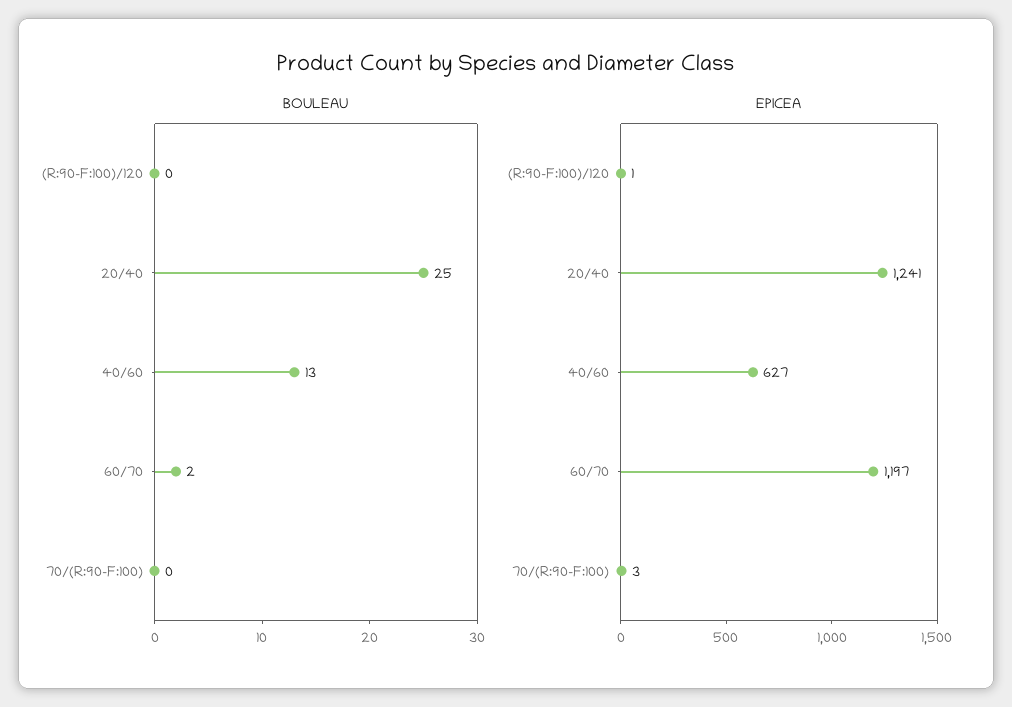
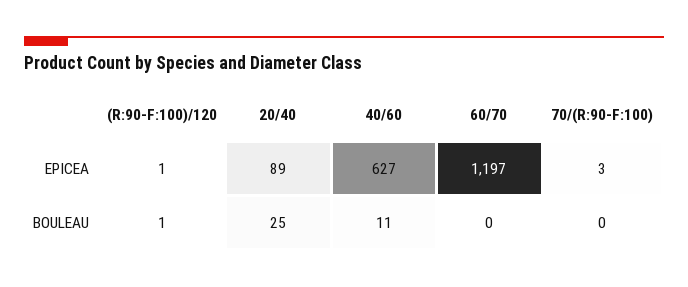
  {
    "BOULEAU": {
-     "(R:90-F:100)/120": 0,
+     "(R:90-F:100)/120": 1,
      "20/40": 25,
-     "40/60": 13,
+     "40/60": 11,
-     "60/70": 2,
+     "60/70": 0,
      "70/(R:90-F:100)": 0
    },
    "EPICEA": {
      "(R:90-F:100)/120": 1,
-     "20/40": 1241,
+     "20/40": 89,
      "40/60": 627,
      "60/70": 1197,
      "70/(R:90-F:100)": 3
    }
  }

